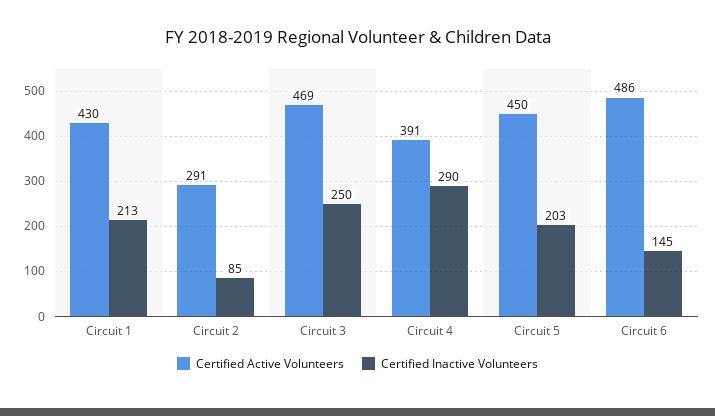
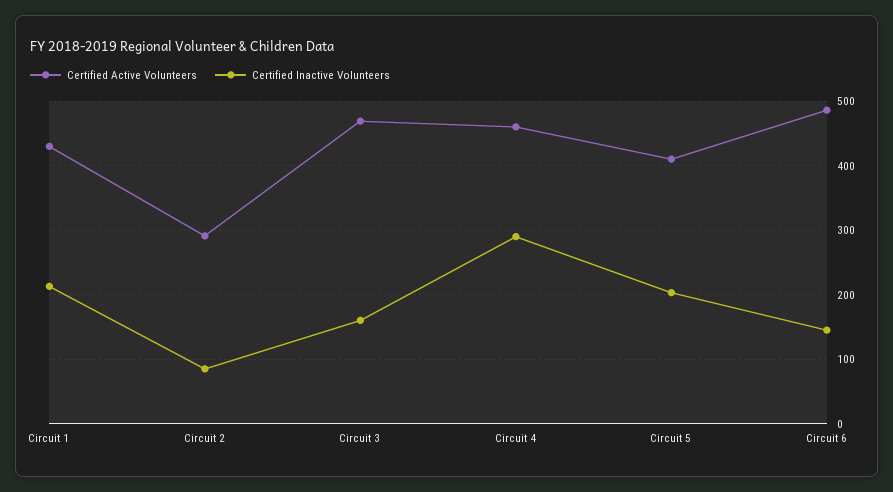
  {
    "Certified Active Volunteers": {
      "Circuit 1": 430,
      "Circuit 2": 291,
      "Circuit 3": 469,
-     "Circuit 4": 391,
+     "Circuit 4": 460,
-     "Circuit 5": 450,
+     "Circuit 5": 410,
      "Circuit 6": 486
    },
    "Certified Inactive Volunteers": {
      "Circuit 1": 213,
      "Circuit 2": 85,
-     "Circuit 3": 250,
+     "Circuit 3": 160,
      "Circuit 4": 290,
      "Circuit 5": 203,
      "Circuit 6": 145
    }
  }

